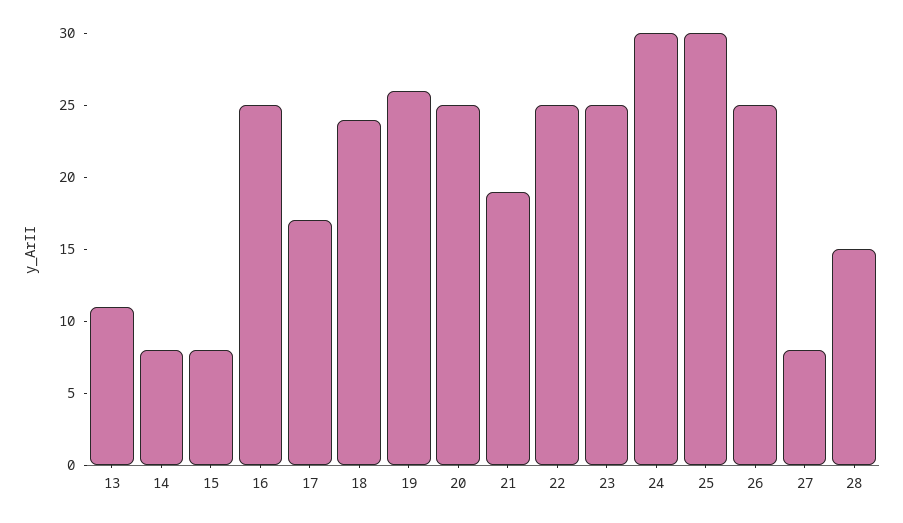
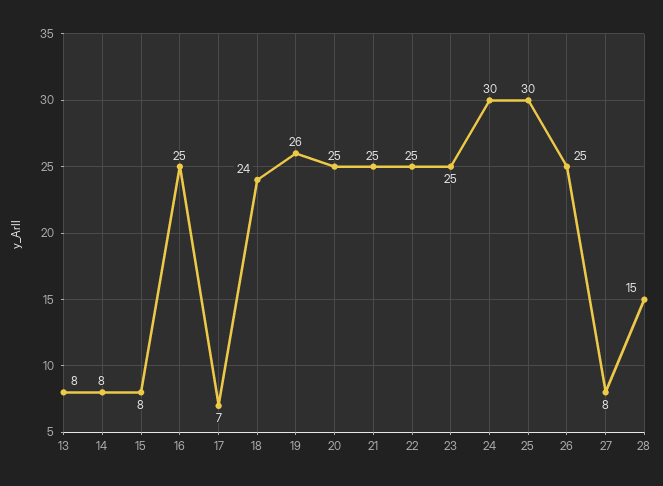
  {
-   "13": 11,
+   "13": 8,
    "14": 8,
    "15": 8,
    "16": 25,
-   "17": 17,
+   "17": 7,
    "18": 24,
    "19": 26,
    "20": 25,
-   "21": 19,
+   "21": 25,
    "22": 25,
    "23": 25,
    "24": 30,
    "25": 30,
    "26": 25,
    "27": 8,
    "28": 15
  }

